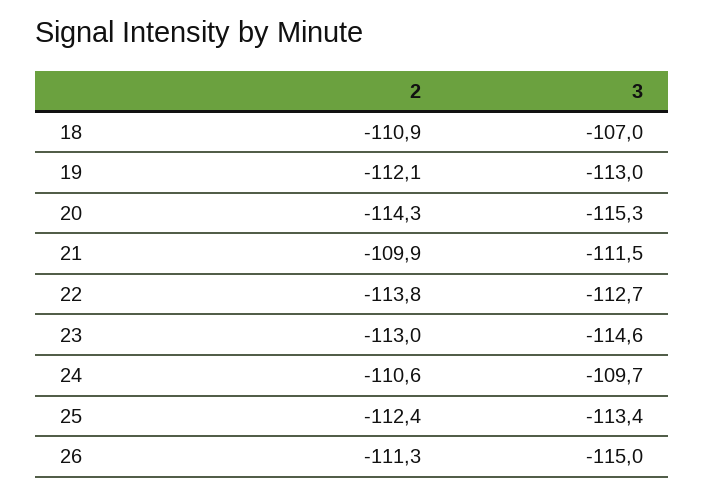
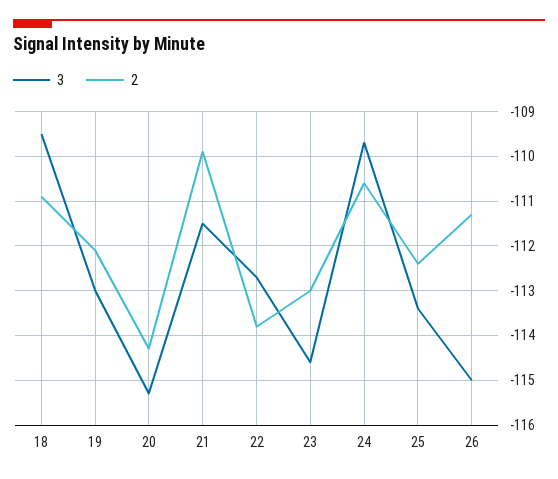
  {
    "2": {
      "18": -110.9,
      "19": -112.1,
      "20": -114.3,
      "21": -109.9,
      "22": -113.8,
      "23": -113,
      "24": -110.6,
      "25": -112.4,
      "26": -111.3
    },
    "3": {
-     "18": -107,
+     "18": -109.5,
      "19": -113,
      "20": -115.3,
      "21": -111.5,
      "22": -112.7,
      "23": -114.6,
      "24": -109.7,
      "25": -113.4,
      "26": -115
    }
  }

